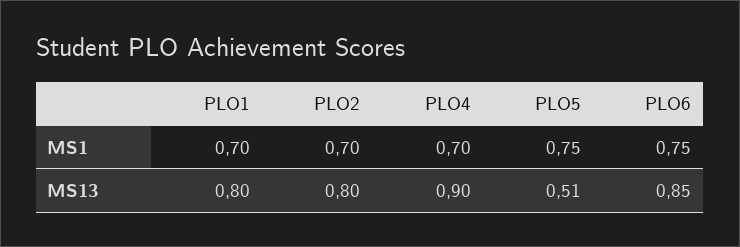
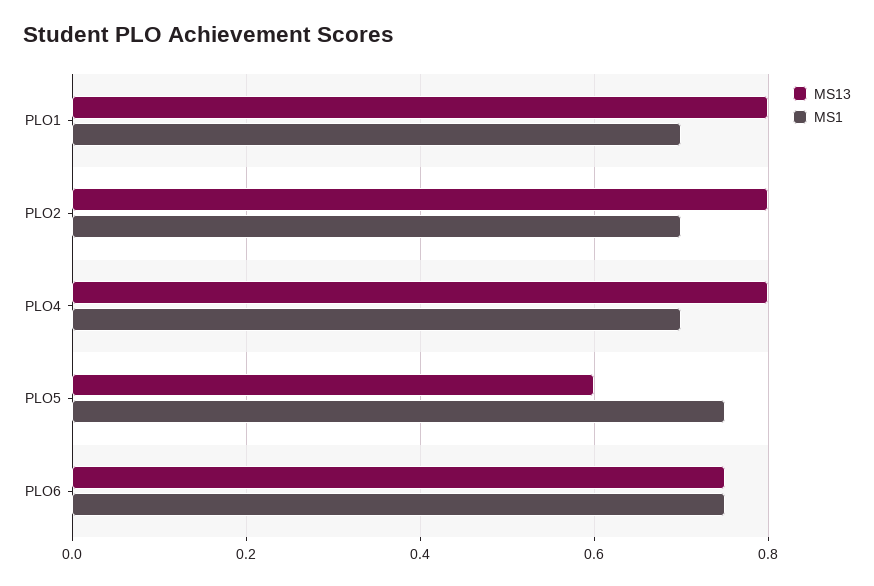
  {
    "MS1": {
      "PLO1": 0.7,
      "PLO2": 0.7,
      "PLO4": 0.7,
      "PLO5": 0.75,
      "PLO6": 0.75
    },
    "MS13": {
      "PLO1": 0.8,
      "PLO2": 0.8,
-     "PLO4": 0.9,
+     "PLO4": 0.8,
-     "PLO5": 0.51,
+     "PLO5": 0.6,
-     "PLO6": 0.85
+     "PLO6": 0.75
    }
  }

